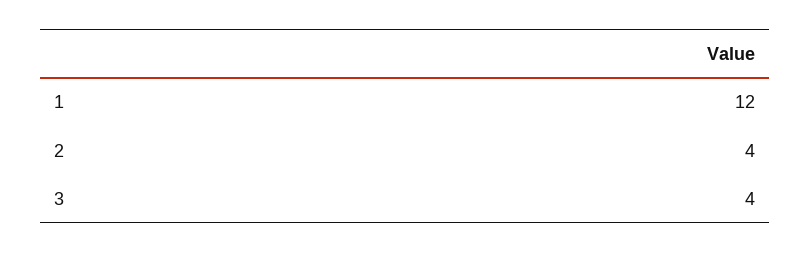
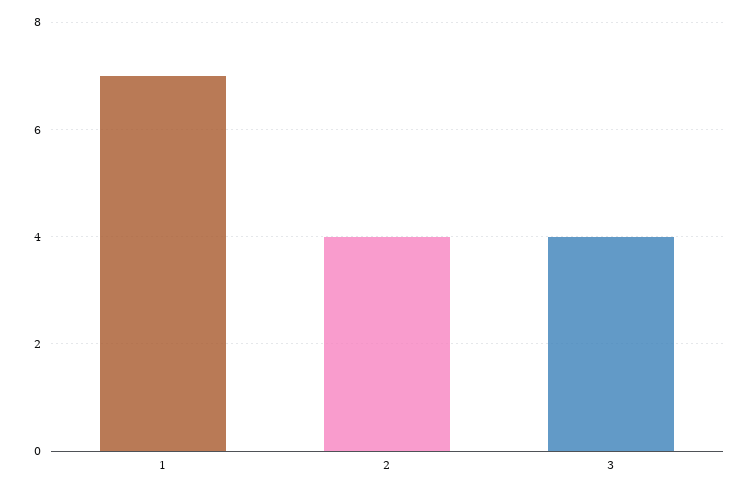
  {
-   "1": 12,
+   "1": 7,
    "2": 4,
    "3": 4
  }

